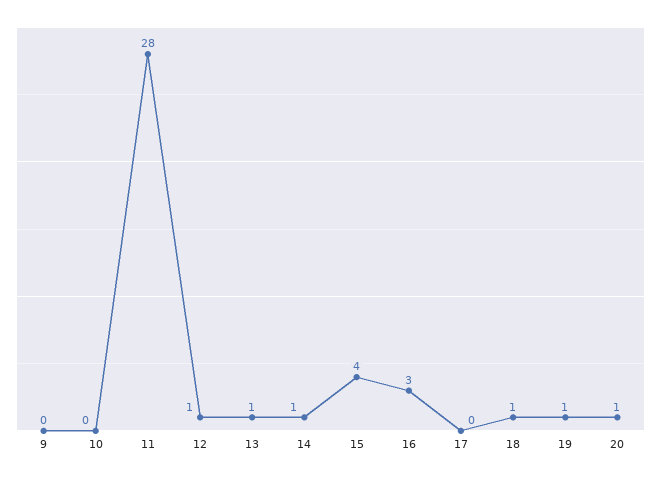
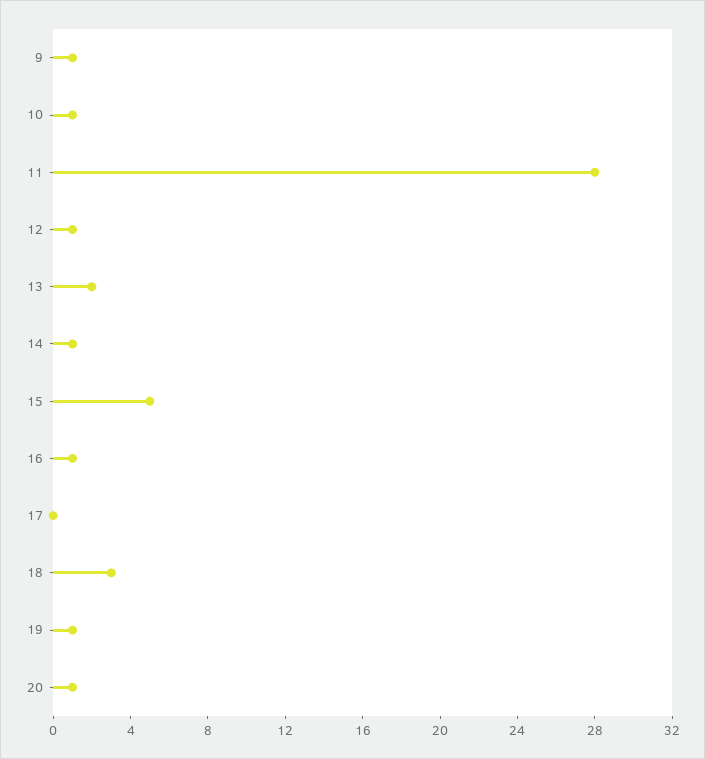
  {
-   "9": 0,
+   "9": 1,
-   "10": 0,
+   "10": 1,
    "11": 28,
    "12": 1,
-   "13": 1,
+   "13": 2,
    "14": 1,
-   "15": 4,
+   "15": 5,
-   "16": 3,
+   "16": 1,
    "17": 0,
-   "18": 1,
+   "18": 3,
    "19": 1,
    "20": 1
  }

